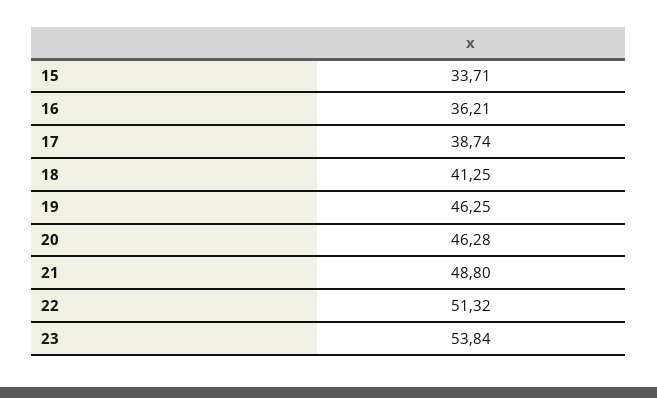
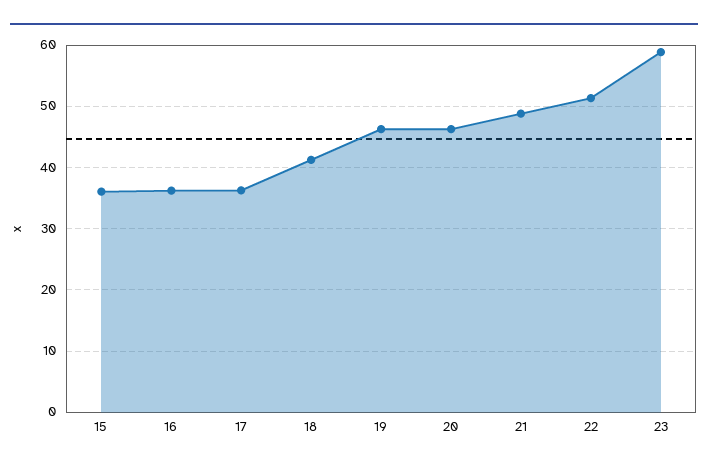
  {
-   "15": 33.71,
+   "15": 36,
    "16": 36.21,
-   "17": 38.74,
+   "17": 36,
    "18": 41.25,
    "19": 46.25,
    "20": 46.28,
    "21": 48.8,
    "22": 51.32,
-   "23": 53.84
+   "23": 59
  }

